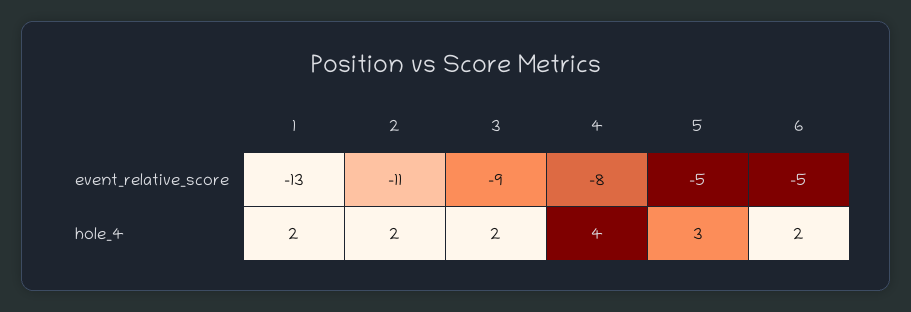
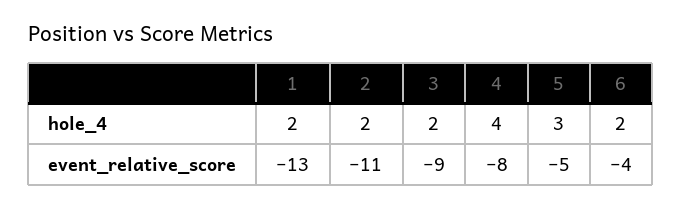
  {
    "1": {
      "event_relative_score": -13,
      "hole_4": 2
    },
    "2": {
      "event_relative_score": -11,
      "hole_4": 2
    },
    "3": {
      "event_relative_score": -9,
      "hole_4": 2
    },
    "4": {
      "event_relative_score": -8,
      "hole_4": 4
    },
    "5": {
      "event_relative_score": -5,
      "hole_4": 3
    },
    "6": {
-     "event_relative_score": -5,
+     "event_relative_score": -4,
      "hole_4": 2
    }
  }

